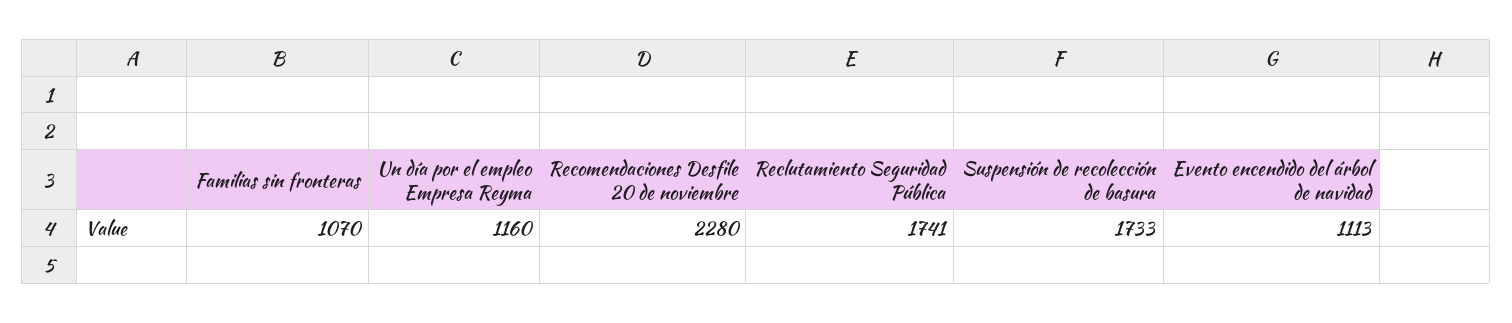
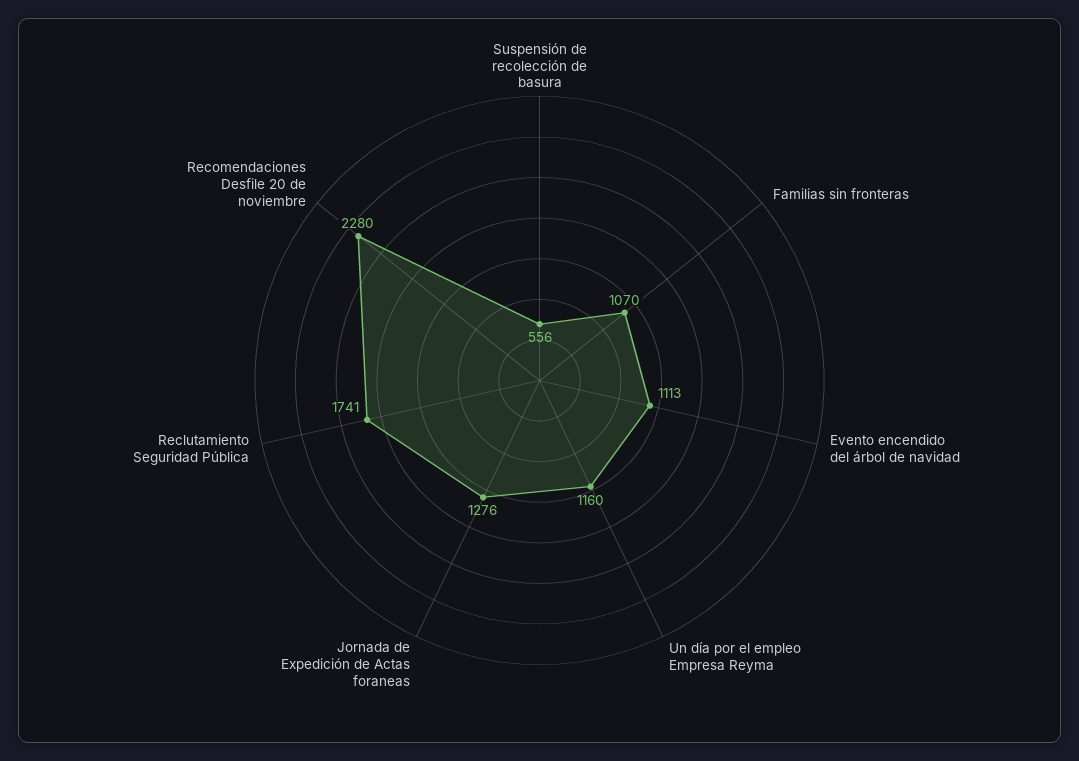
  {
    "Familias sin fronteras": 1070,
    "Un día por el empleo Empresa Reyma": 1160,
    "Recomendaciones Desfile 20 de noviembre": 2280,
    "Reclutamiento Seguridad Pública": 1741,
-   "Suspensión de recolección de basura": 1733,
+   "Suspensión de recolección de basura": 556,
-   "Evento encendido del árbol de navidad": 1113
+   "Evento encendido del árbol de navidad": 1113,
+   "Jornada de Expedición de Actas foraneas": 1276
  }

